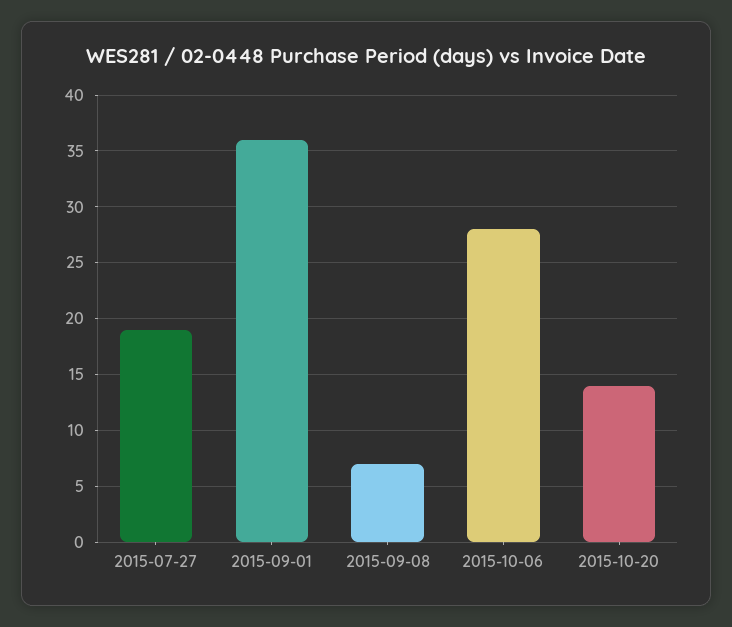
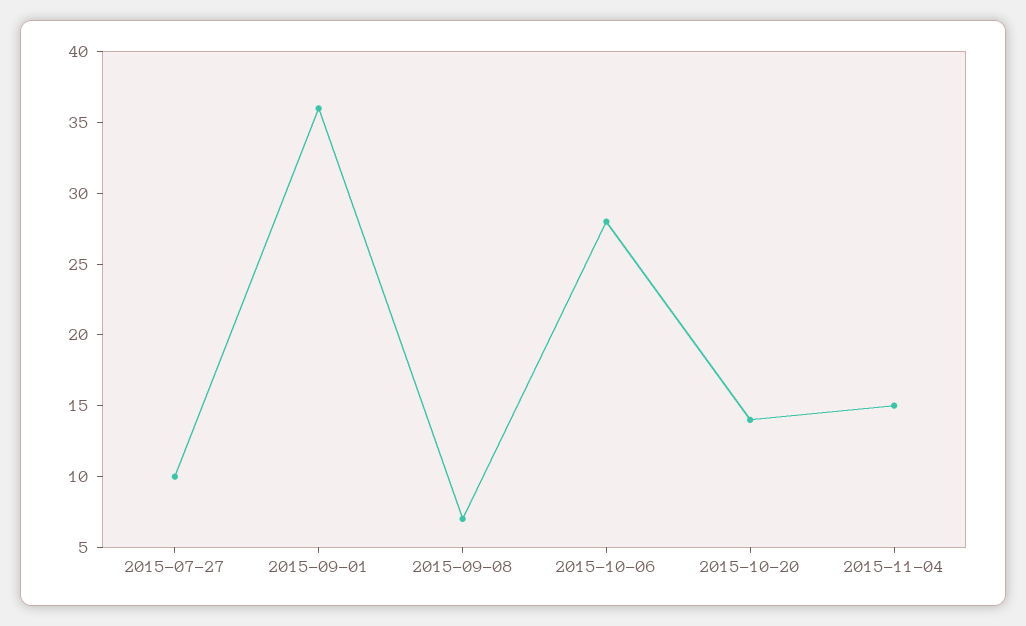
  {
-   "2015-07-27": 19,
+   "2015-07-27": 10,
    "2015-09-01": 36,
    "2015-09-08": 7,
    "2015-10-06": 28,
-   "2015-10-20": 14
+   "2015-10-20": 14,
+   "2015-11-04": 15
  }

